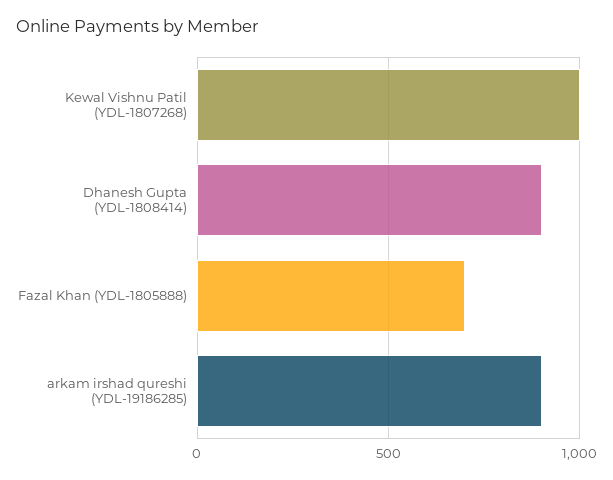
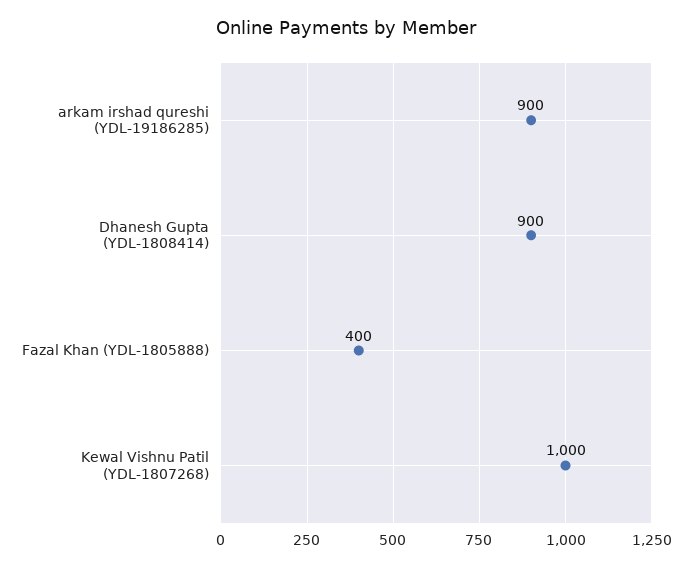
  {
    "Kewal Vishnu Patil (YDL-1807268)": 1000,
    "Dhanesh Gupta (YDL-1808414)": 900,
-   "Fazal Khan (YDL-1805888)": 700,
+   "Fazal Khan (YDL-1805888)": 400,
    "arkam irshad qureshi (YDL-19186285)": 900
  }

